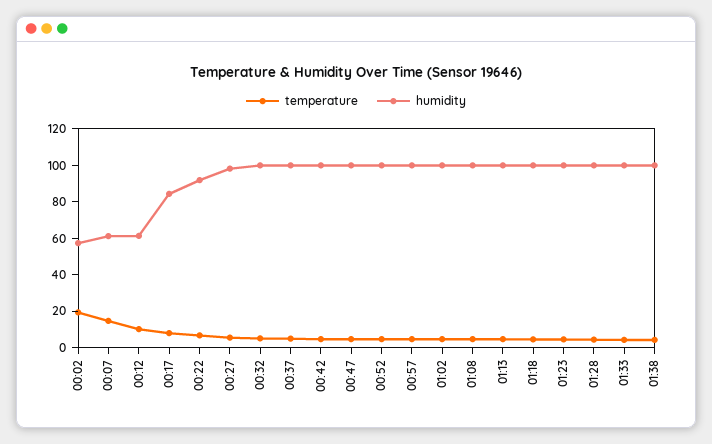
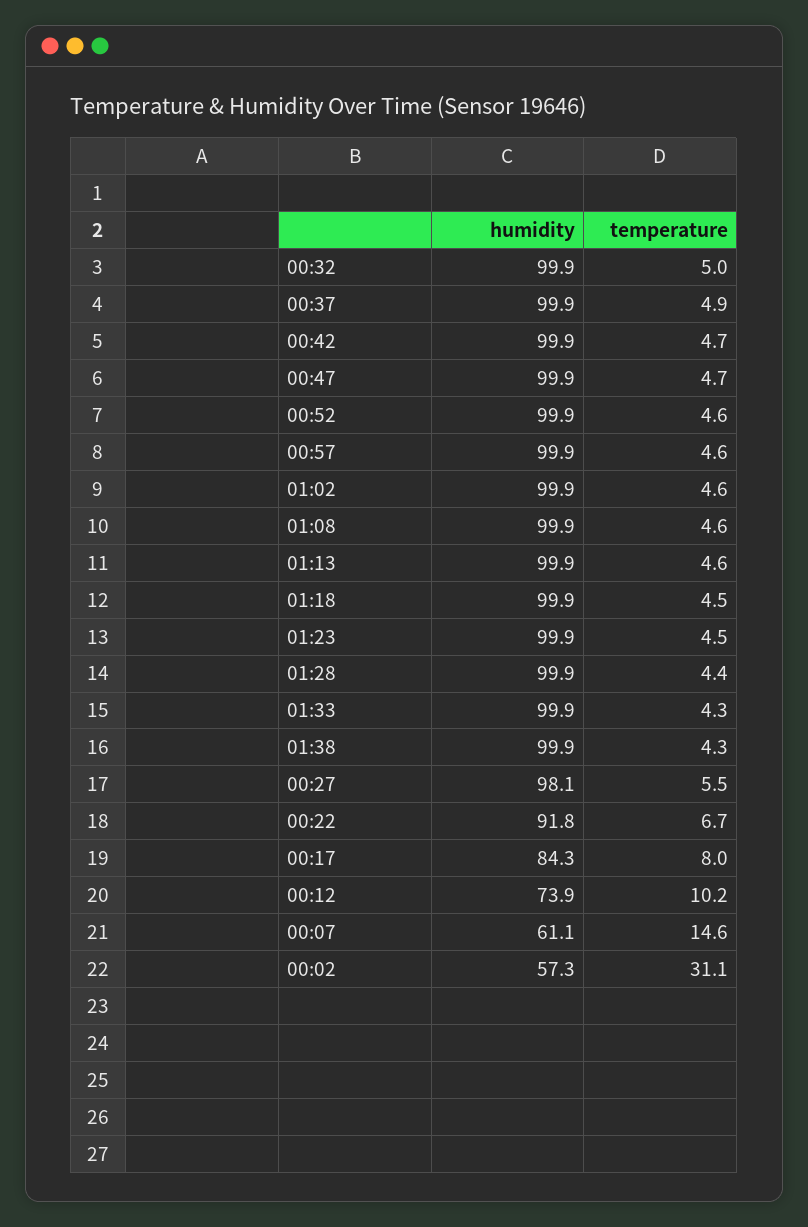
  {
    "temperature": {
-     "00:02": 20,
+     "00:02": 31.1,
      "00:07": 14.6,
      "00:12": 10.2,
      "00:17": 8,
      "00:22": 6.7,
      "00:27": 5.5,
      "00:32": 5,
      "00:37": 4.9,
      "00:42": 4.7,
      "00:47": 4.7,
      "00:52": 4.6,
      "00:57": 4.6,
      "01:02": 4.6,
      "01:08": 4.6,
      "01:13": 4.6,
      "01:18": 4.5,
      "01:23": 4.5,
      "01:28": 4.4,
      "01:33": 4.3,
      "01:38": 4.3
    },
    "humidity": {
      "00:02": 57.3,
      "00:07": 61.1,
-     "00:12": 60,
+     "00:12": 73.9,
      "00:17": 84.3,
      "00:22": 91.8,
      "00:27": 98.1,
      "00:32": 99.9,
      "00:37": 99.9,
      "00:42": 99.9,
      "00:47": 99.9,
      "00:52": 99.9,
      "00:57": 99.9,
      "01:02": 99.9,
      "01:08": 99.9,
      "01:13": 99.9,
      "01:18": 99.9,
      "01:23": 99.9,
      "01:28": 99.9,
      "01:33": 99.9,
      "01:38": 99.9
    }
  }

